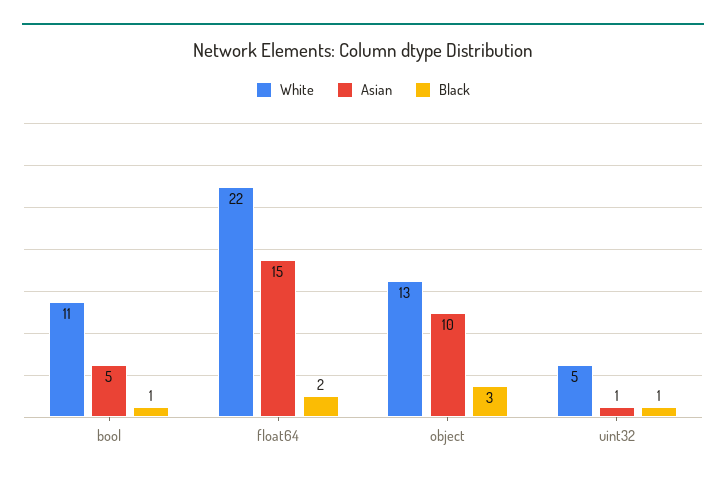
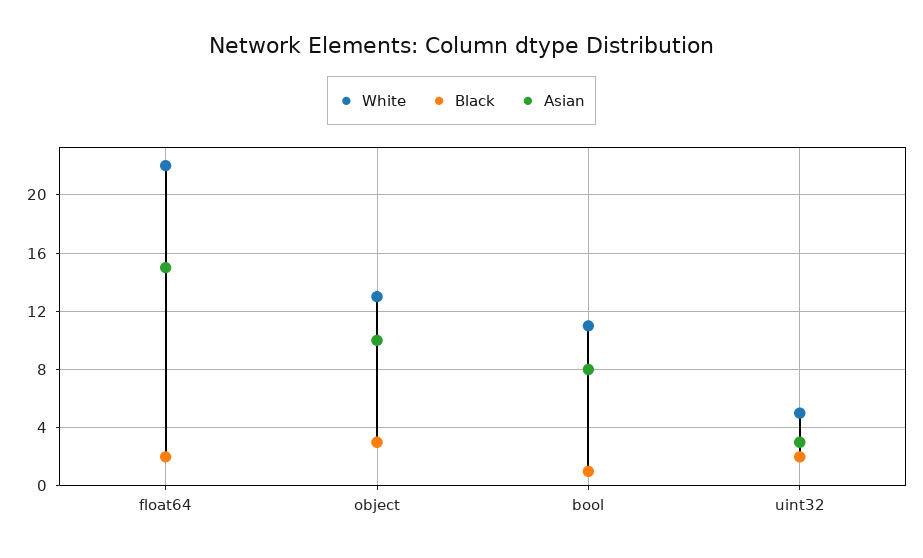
  {
    "White": {
      "bool": 11,
      "float64": 22,
      "object": 13,
      "uint32": 5
    },
    "Asian": {
-     "bool": 5,
+     "bool": 8,
      "float64": 15,
      "object": 10,
-     "uint32": 1
+     "uint32": 3
    },
    "Black": {
      "bool": 1,
      "float64": 2,
      "object": 3,
-     "uint32": 1
+     "uint32": 2
    }
  }

